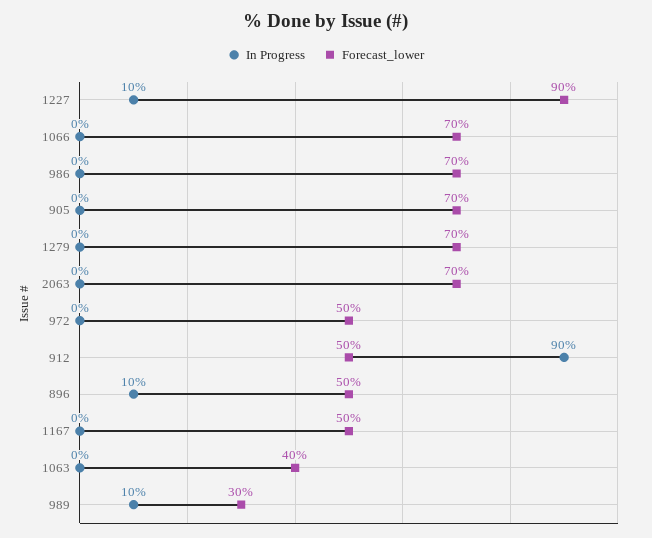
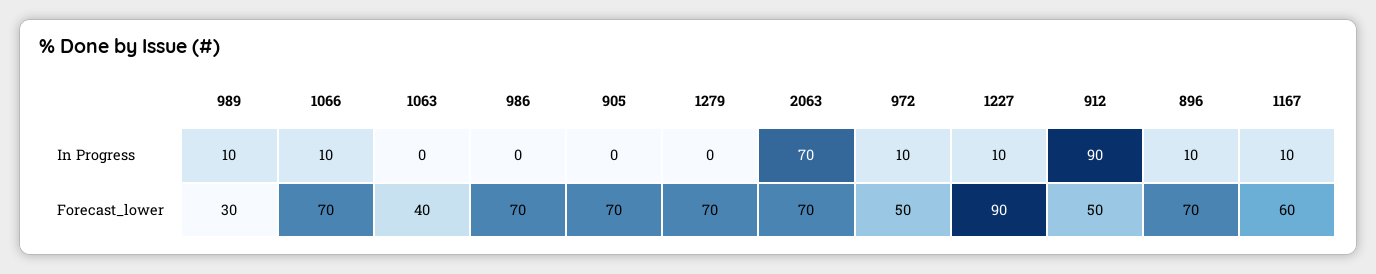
  {
    "In Progress": {
      "1227": 10,
-     "1066": 0,
+     "1066": 10,
      "986": 0,
      "905": 0,
      "1279": 0,
-     "2063": 0,
+     "2063": 70,
-     "972": 0,
+     "972": 10,
      "912": 90,
      "896": 10,
-     "1167": 0,
+     "1167": 10,
      "1063": 0,
      "989": 10
    },
    "Forecast_lower": {
      "1227": 90,
      "1066": 70,
      "986": 70,
      "905": 70,
      "1279": 70,
      "2063": 70,
      "972": 50,
      "912": 50,
-     "896": 50,
+     "896": 70,
-     "1167": 50,
+     "1167": 60,
      "1063": 40,
      "989": 30
    }
  }

